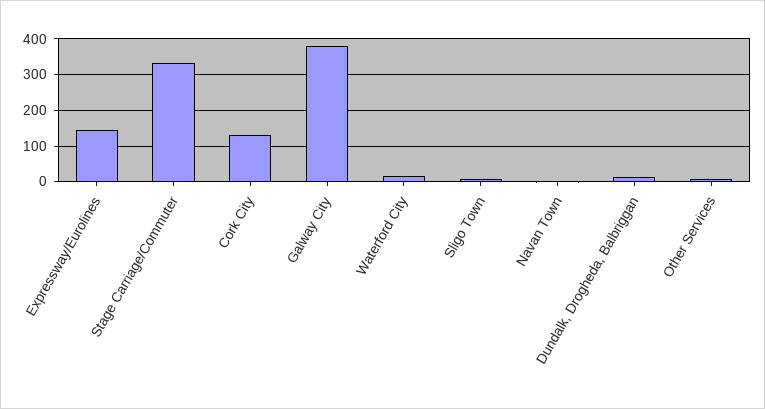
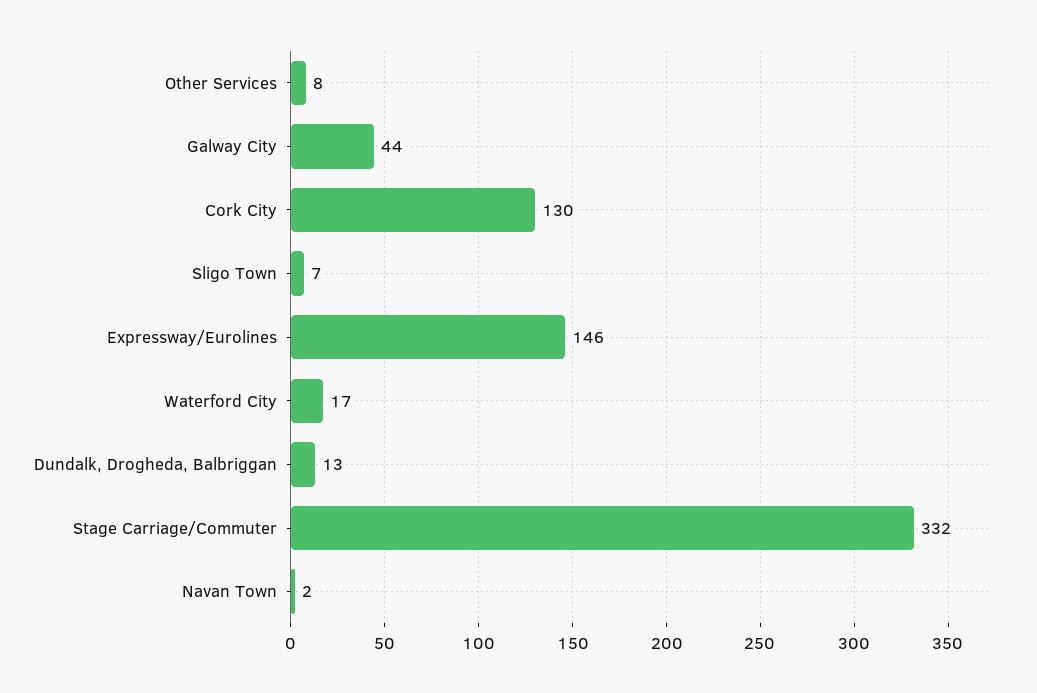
  {
    "Expressway/Eurolines": 146,
    "Stage Carriage/Commuter": 332,
    "Cork City": 130,
-   "Galway City": 380,
+   "Galway City": 44,
    "Waterford City": 17,
    "Sligo Town": 7,
    "Navan Town": 2,
    "Dundalk, Drogheda, Balbriggan": 13,
    "Other Services": 8
  }

